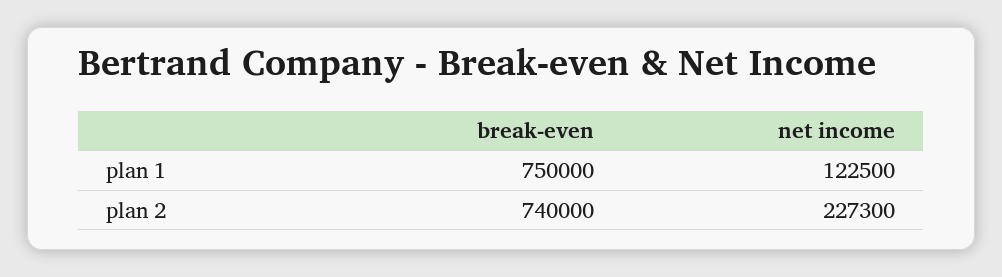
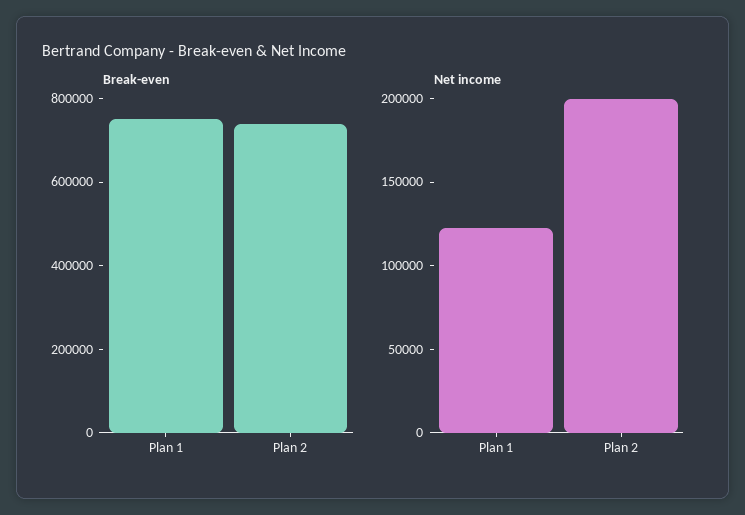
  {
    "break-even": {
      "plan 1": 750000,
      "plan 2": 740000
    },
    "net income": {
      "plan 1": 122500,
-     "plan 2": 227300
+     "plan 2": 200000
    }
  }

